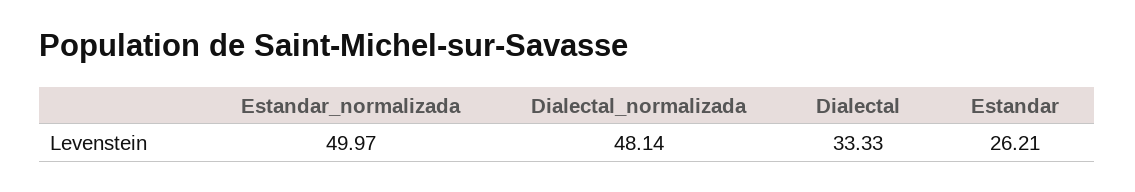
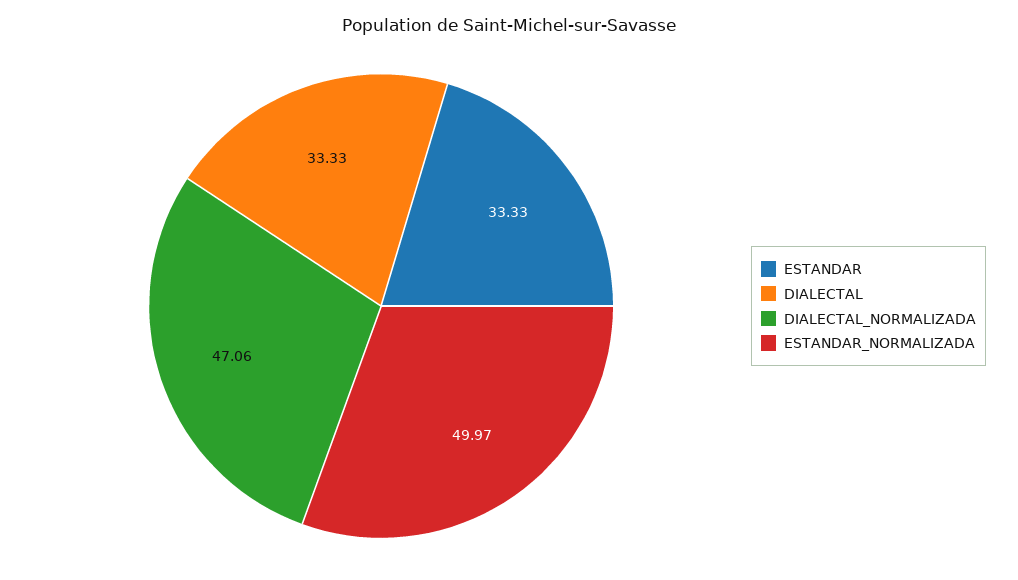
  {
    "Estandar_normalizada": 49.97,
-   "Dialectal_normalizada": 48.14,
+   "Dialectal_normalizada": 47.06,
    "Dialectal": 33.33,
-   "Estandar": 26.21
+   "Estandar": 33.33
  }

